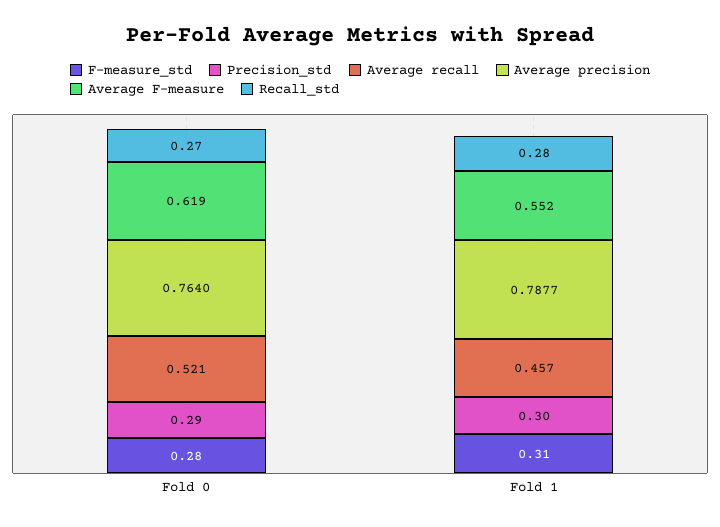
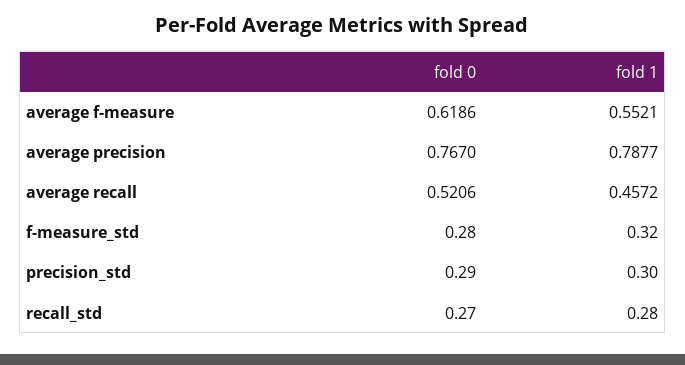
  {
    "F-measure_std": {
      "Fold 0": 0.28,
-     "Fold 1": 0.31
+     "Fold 1": 0.32
    },
    "Precision_std": {
      "Fold 0": 0.29,
      "Fold 1": 0.3
    },
    "Average recall": {
      "Fold 0": 0.5206,
      "Fold 1": 0.4572
    },
    "Average precision": {
-     "Fold 0": 0.764,
+     "Fold 0": 0.767,
      "Fold 1": 0.7877
    },
    "Average F-measure": {
      "Fold 0": 0.6186,
      "Fold 1": 0.5521
    },
    "Recall_std": {
      "Fold 0": 0.27,
      "Fold 1": 0.28
    }
  }

